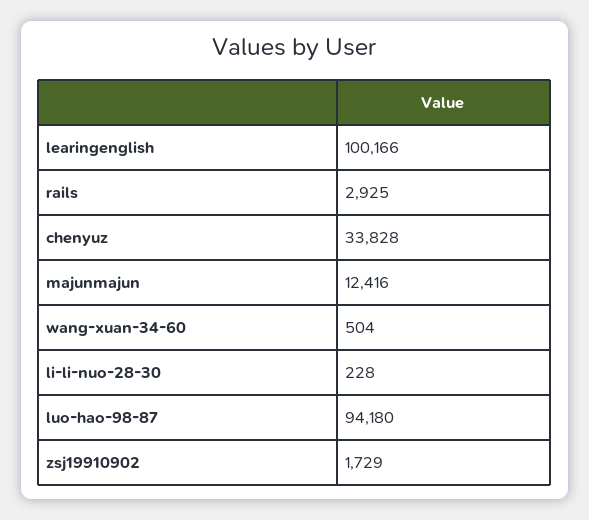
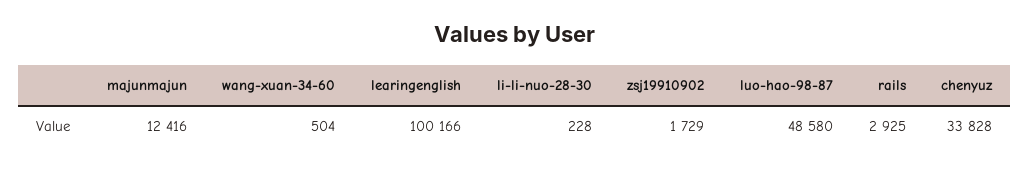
  {
    "learingenglish": 100166,
    "rails": 2925,
    "chenyuz": 33828,
    "majunmajun": 12416,
    "wang-xuan-34-60": 504,
    "li-li-nuo-28-30": 228,
-   "luo-hao-98-87": 94180,
+   "luo-hao-98-87": 48580,
    "zsj19910902": 1729
  }

